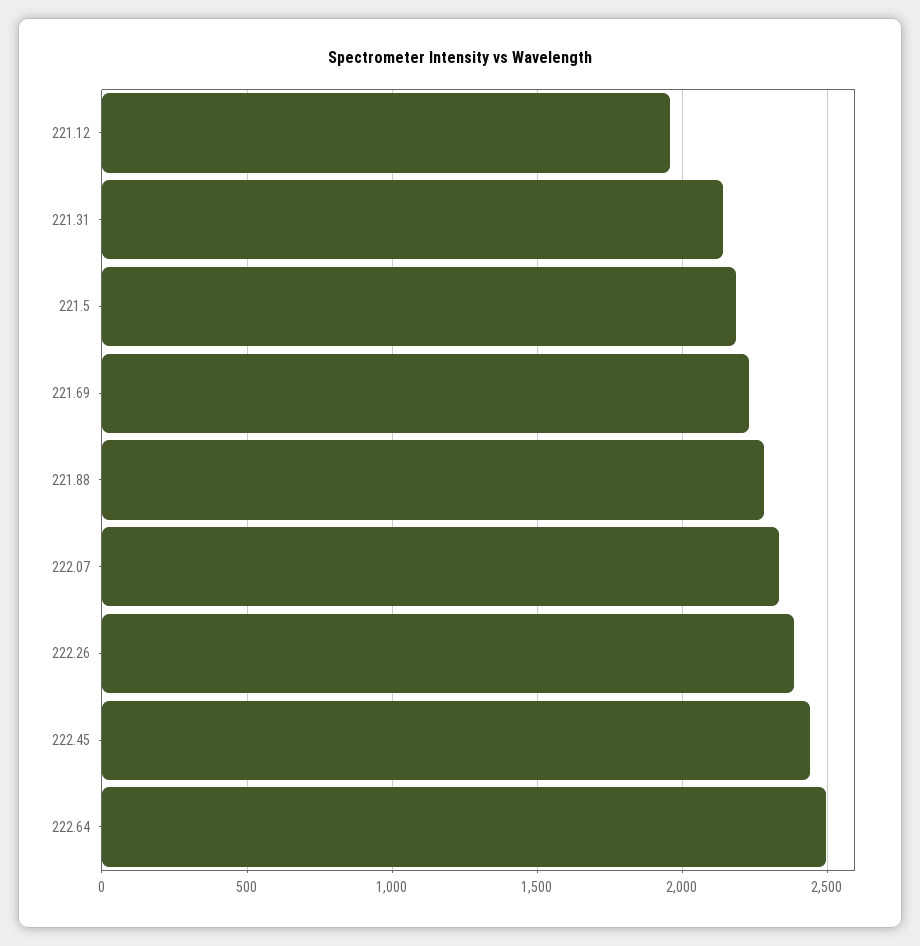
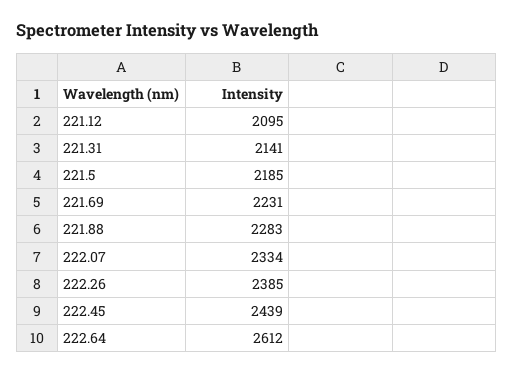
  {
-   "221.12": 1950,
+   "221.12": 2095,
    "221.31": 2141,
    "221.5": 2185,
    "221.69": 2231,
    "221.88": 2283,
    "222.07": 2334,
    "222.26": 2385,
    "222.45": 2439,
-   "222.64": 2500
+   "222.64": 2612
  }

